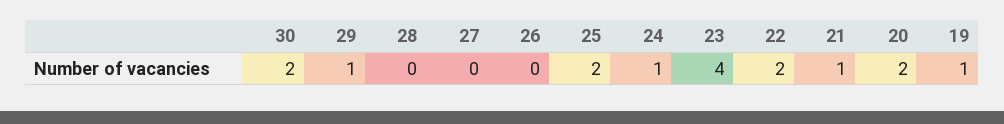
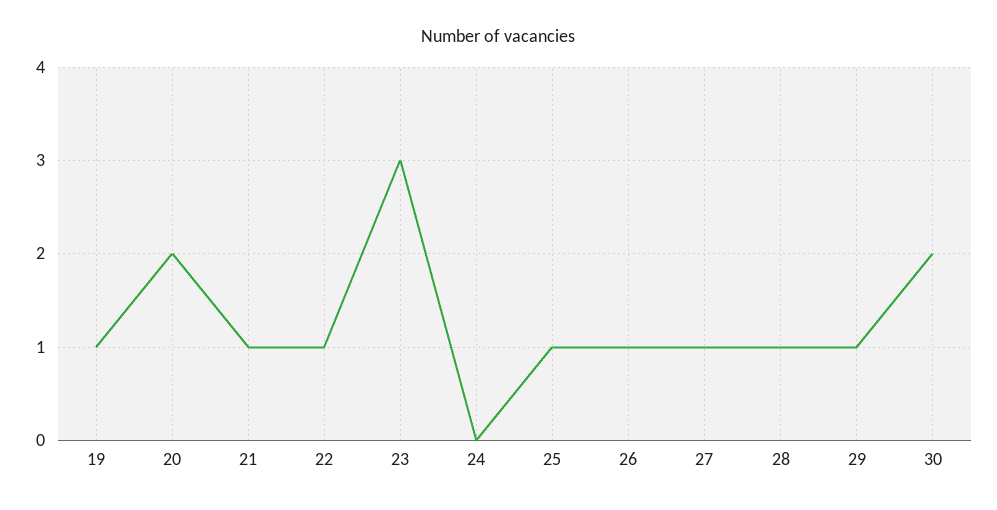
  {
    "30": 2,
    "29": 1,
-   "28": 0,
+   "28": 1,
-   "27": 0,
+   "27": 1,
-   "26": 0,
+   "26": 1,
-   "25": 2,
+   "25": 1,
-   "24": 1,
+   "24": 0,
-   "23": 4,
+   "23": 3,
-   "22": 2,
+   "22": 1,
    "21": 1,
    "20": 2,
    "19": 1
  }

